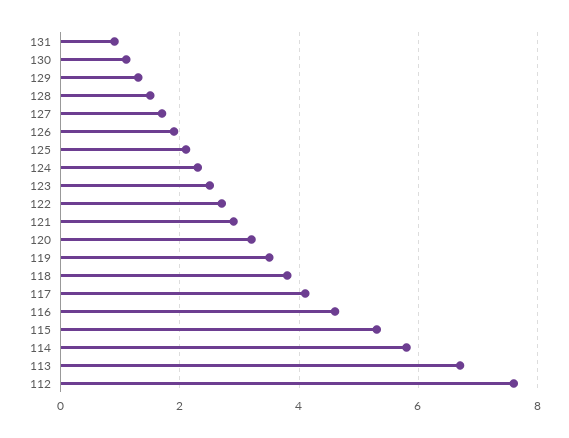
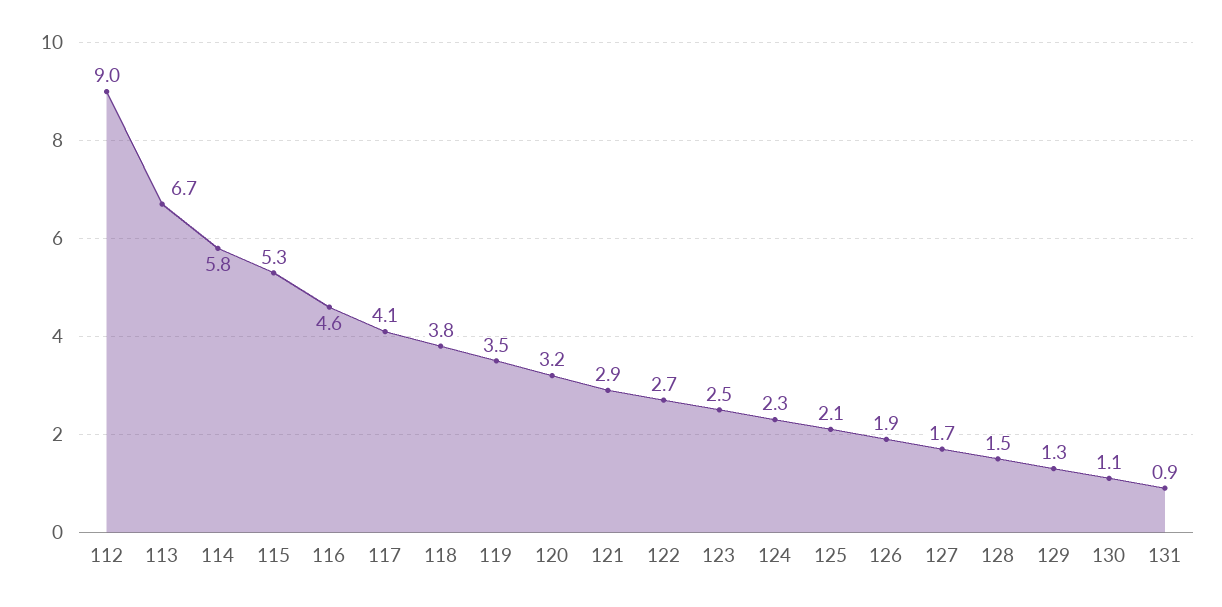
  {
    "131": 0.9,
    "130": 1.1,
    "129": 1.3,
    "128": 1.5,
    "127": 1.7,
    "126": 1.9,
    "125": 2.1,
    "124": 2.3,
    "123": 2.5,
    "122": 2.7,
    "121": 2.9,
    "120": 3.2,
    "119": 3.5,
    "118": 3.8,
    "117": 4.1,
    "116": 4.6,
    "115": 5.3,
    "114": 5.8,
    "113": 6.7,
-   "112": 7.5
+   "112": 9
  }

